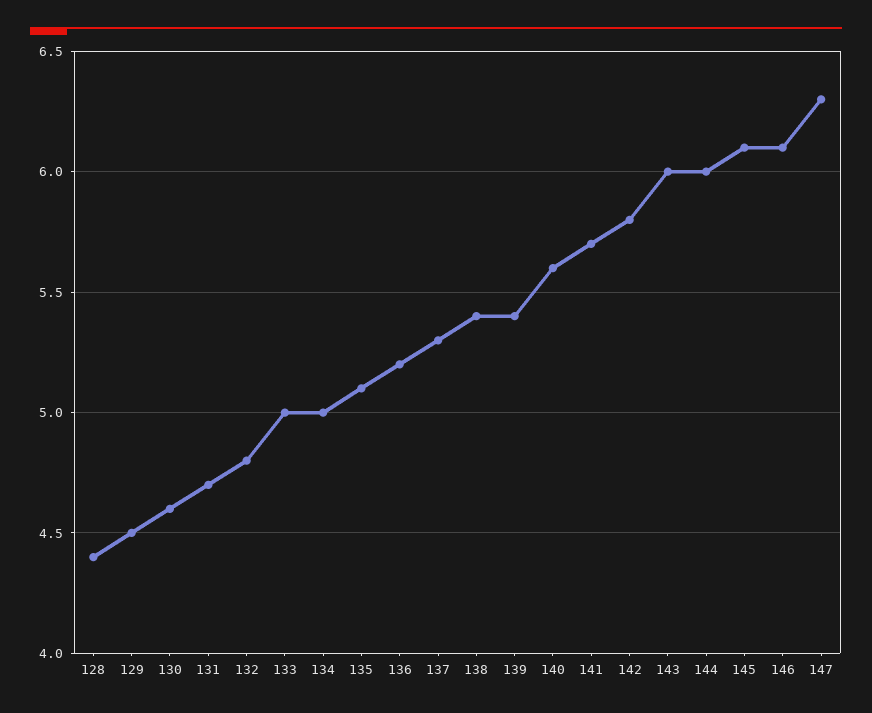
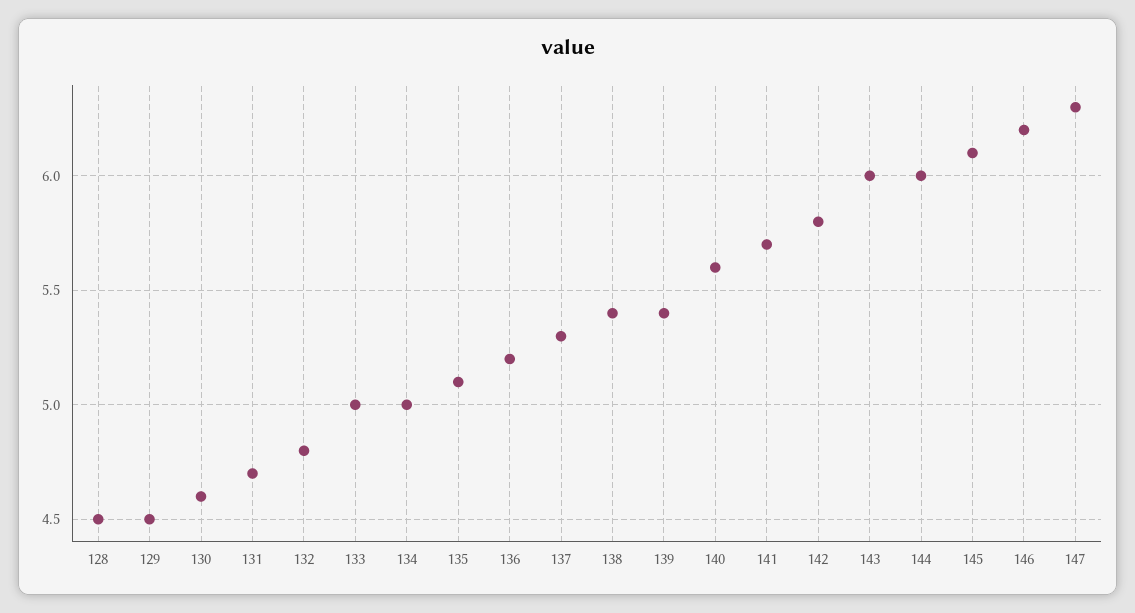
  {
-   "128": 4.4,
+   "128": 4.5,
    "129": 4.5,
    "130": 4.6,
    "131": 4.7,
    "132": 4.8,
    "133": 5,
    "134": 5,
    "135": 5.1,
    "136": 5.2,
    "137": 5.3,
    "138": 5.4,
    "139": 5.4,
    "140": 5.6,
    "141": 5.7,
    "142": 5.8,
    "143": 6,
    "144": 6,
    "145": 6.1,
-   "146": 6.1,
+   "146": 6.2,
    "147": 6.3
  }

